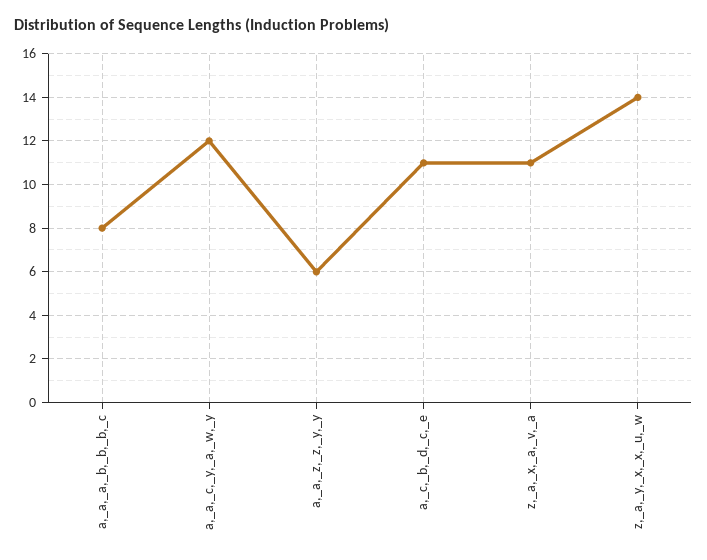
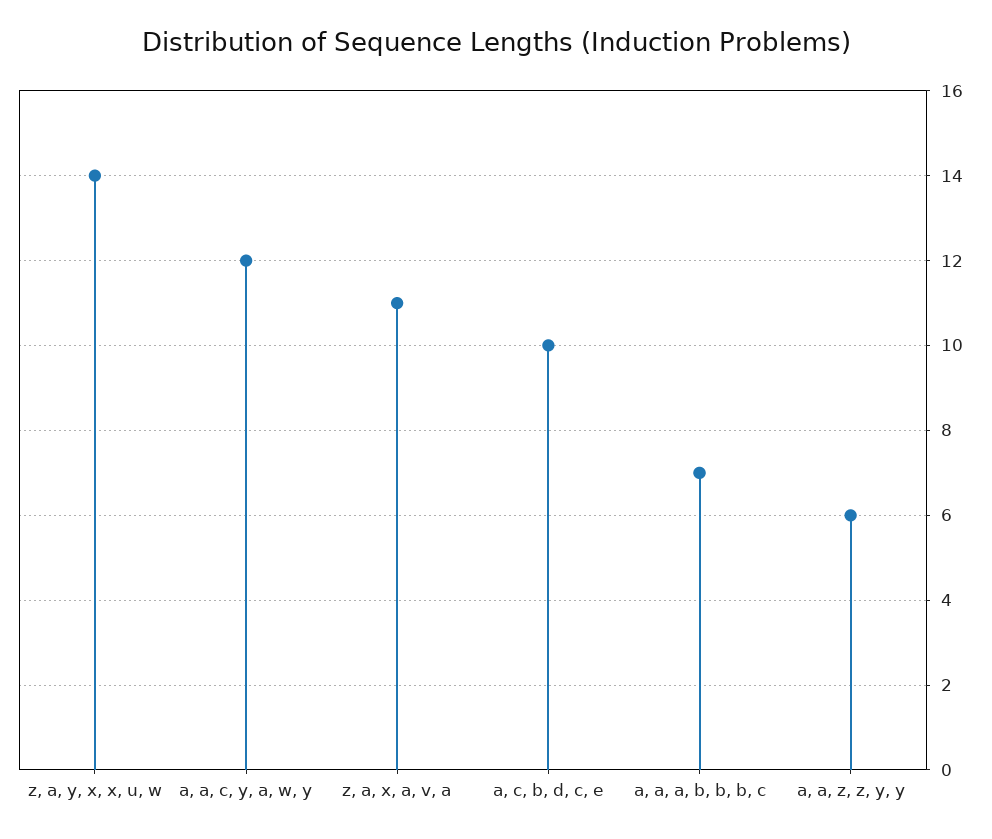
  {
-   "a,_a,_a,_b,_b,_b,_c": 8,
+   "a,_a,_a,_b,_b,_b,_c": 7,
    "a,_a,_c,_y,_a,_w,_y": 12,
    "a,_a,_z,_z,_y,_y": 6,
-   "a,_c,_b,_d,_c,_e": 11,
+   "a,_c,_b,_d,_c,_e": 10,
    "z,_a,_x,_a,_v,_a": 11,
    "z,_a,_y,_x,_x,_u,_w": 14
  }

